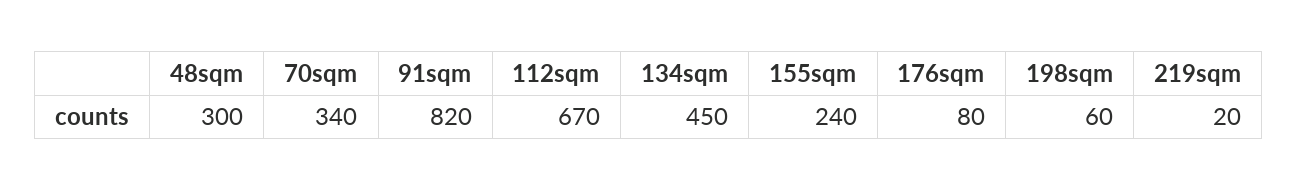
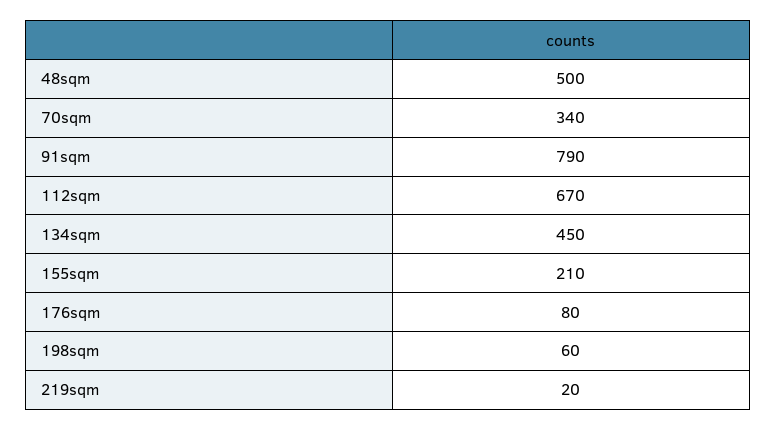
  {
-   "48sqm": 300,
+   "48sqm": 500,
    "70sqm": 340,
-   "91sqm": 820,
+   "91sqm": 790,
    "112sqm": 670,
    "134sqm": 450,
-   "155sqm": 240,
+   "155sqm": 210,
    "176sqm": 80,
    "198sqm": 60,
    "219sqm": 20
  }

